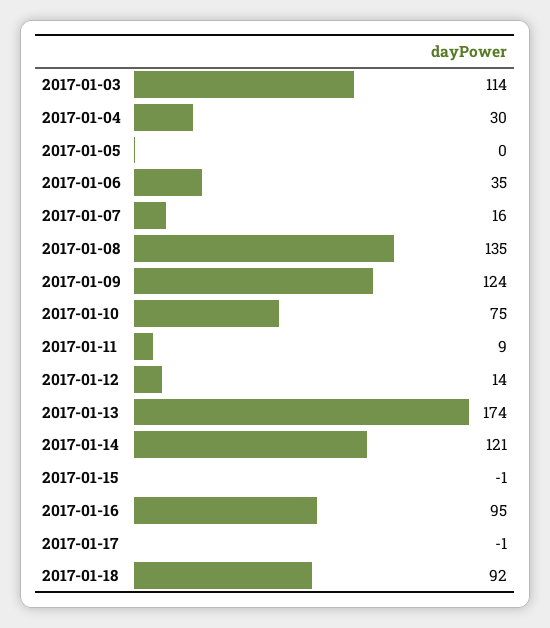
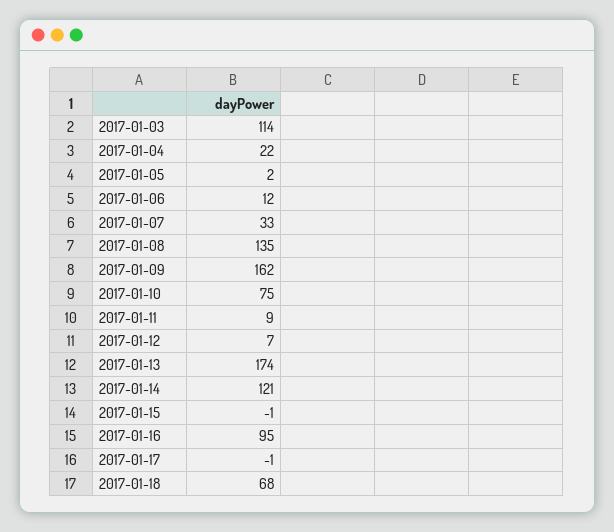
  {
    "2017-01-03": 114,
-   "2017-01-04": 30,
+   "2017-01-04": 22,
-   "2017-01-05": 0,
+   "2017-01-05": 2,
-   "2017-01-06": 35,
+   "2017-01-06": 12,
-   "2017-01-07": 16,
+   "2017-01-07": 33,
    "2017-01-08": 135,
-   "2017-01-09": 124,
+   "2017-01-09": 162,
    "2017-01-10": 75,
    "2017-01-11": 9,
-   "2017-01-12": 14,
+   "2017-01-12": 7,
    "2017-01-13": 174,
    "2017-01-14": 121,
    "2017-01-15": -1,
    "2017-01-16": 95,
    "2017-01-17": -1,
-   "2017-01-18": 92
+   "2017-01-18": 68
  }

